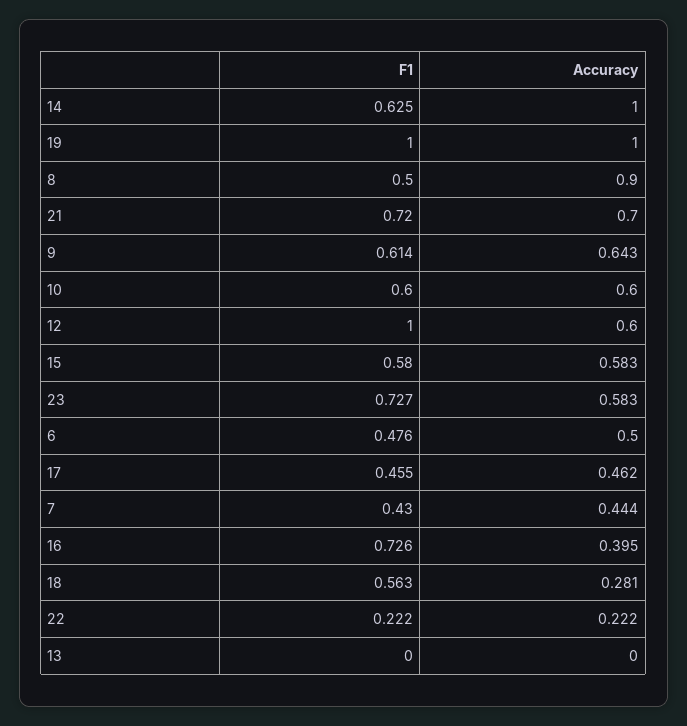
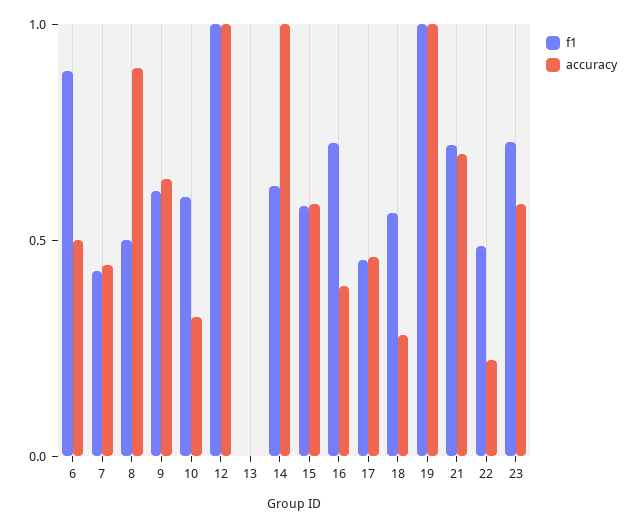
  {
    "F1": {
      "14": 0.625,
      "19": 1,
      "8": 0.5,
      "21": 0.72,
      "9": 0.614,
      "10": 0.6,
      "12": 1,
      "15": 0.58,
      "23": 0.727,
-     "6": 0.476,
+     "6": 0.9,
      "17": 0.455,
      "7": 0.43,
      "16": 0.726,
      "18": 0.563,
-     "22": 0.222,
+     "22": 0.5,
      "13": 0
    },
    "Accuracy": {
      "14": 1,
      "19": 1,
      "8": 0.9,
      "21": 0.7,
      "9": 0.643,
-     "10": 0.6,
+     "10": 0.3,
-     "12": 0.6,
+     "12": 1,
      "15": 0.583,
      "23": 0.583,
      "6": 0.5,
      "17": 0.462,
      "7": 0.444,
      "16": 0.395,
      "18": 0.281,
      "22": 0.222,
      "13": 0
    }
  }

